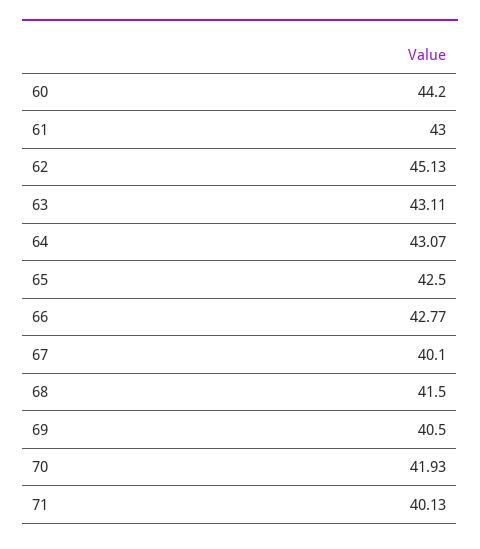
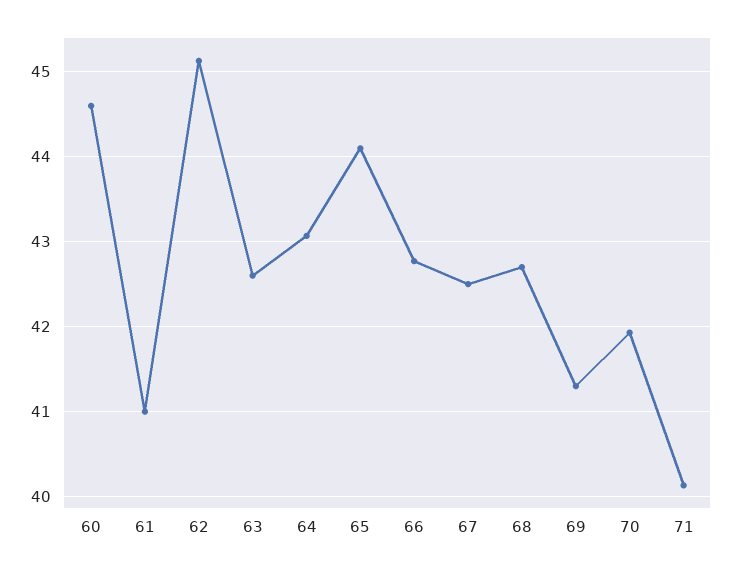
  {
-   "60": 44.2,
+   "60": 44.6,
-   "61": 43,
+   "61": 41,
    "62": 45.13,
-   "63": 43.11,
+   "63": 42.6,
    "64": 43.07,
-   "65": 42.5,
+   "65": 44.1,
    "66": 42.77,
-   "67": 40.1,
+   "67": 42.5,
-   "68": 41.5,
+   "68": 42.7,
-   "69": 40.5,
+   "69": 41.3,
    "70": 41.93,
    "71": 40.13
  }

